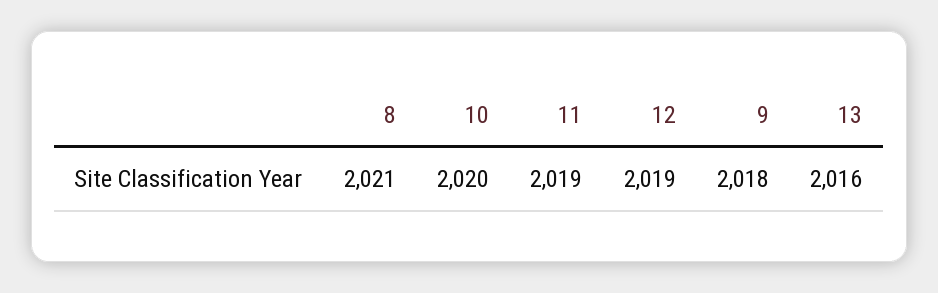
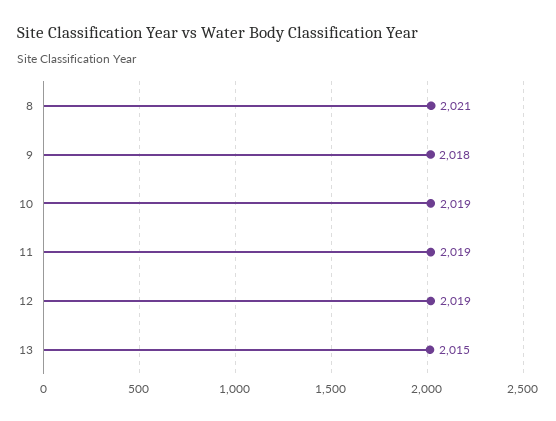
  {
    "8": 2021,
-   "10": 2020,
+   "10": 2019,
    "11": 2019,
    "12": 2019,
    "9": 2018,
-   "13": 2016
+   "13": 2015
  }

